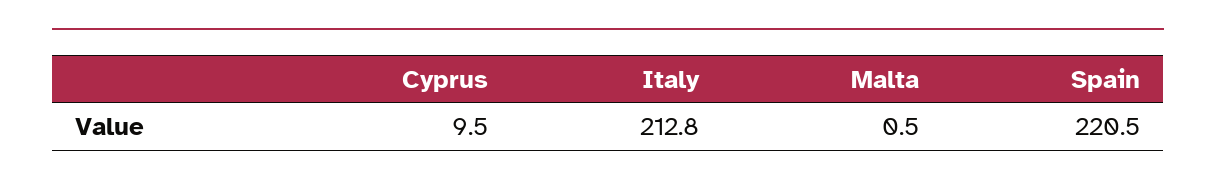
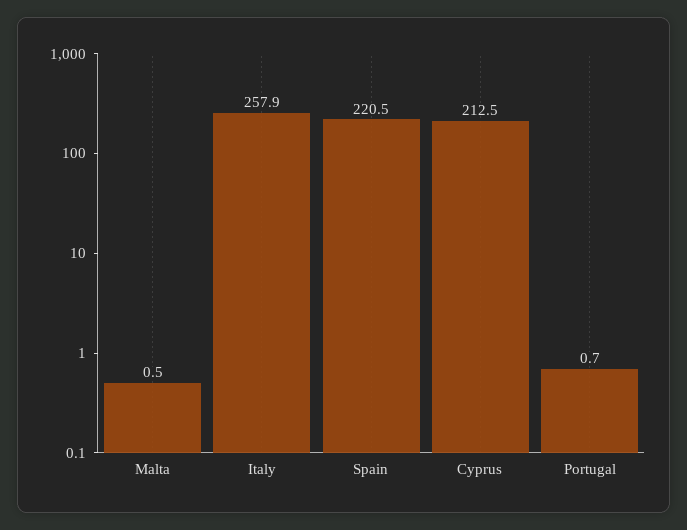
  {
-   "Cyprus": 9.5,
+   "Cyprus": 212.5,
-   "Italy": 212.8,
+   "Italy": 257.9,
    "Malta": 0.5,
-   "Spain": 220.5
+   "Spain": 220.5,
+   "Portugal": 0.7
  }

